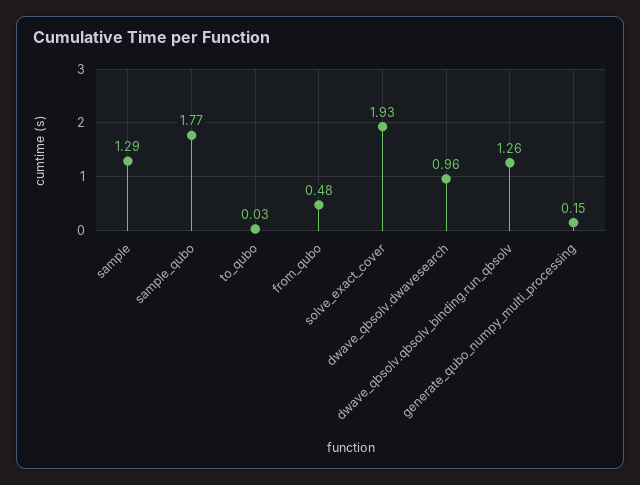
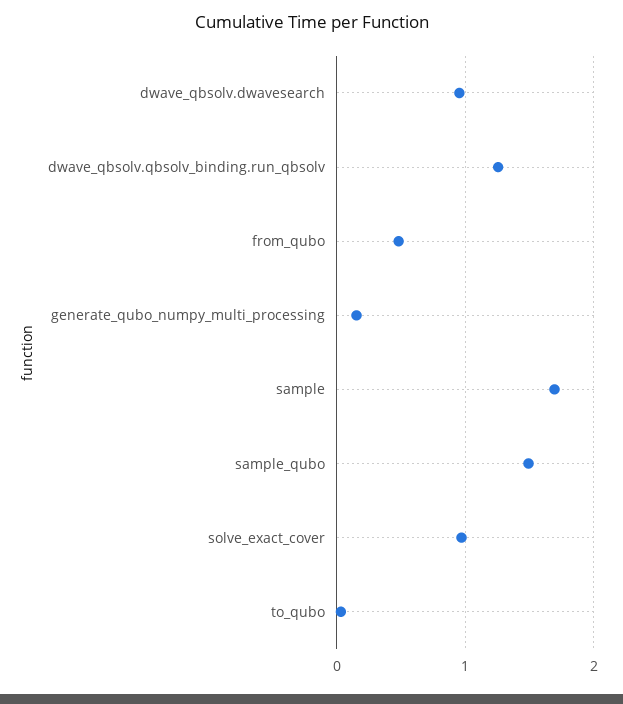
  {
-   "sample": 1.29,
+   "sample": 1.7,
-   "sample_qubo": 1.77,
+   "sample_qubo": 1.5,
    "to_qubo": 0.03,
    "from_qubo": 0.48,
-   "solve_exact_cover": 1.93,
+   "solve_exact_cover": 1,
    "dwave_qbsolv.dwavesearch": 0.96,
    "dwave_qbsolv.qbsolv_binding.run_qbsolv": 1.26,
    "generate_qubo_numpy_multi_processing": 0.15
  }

